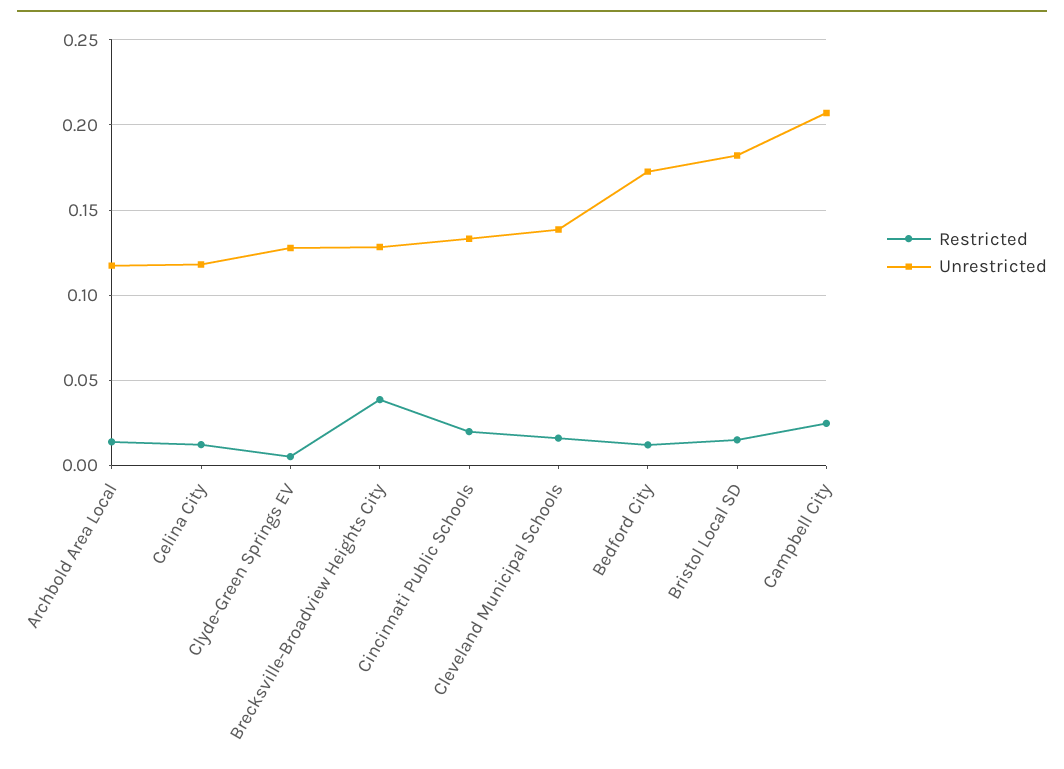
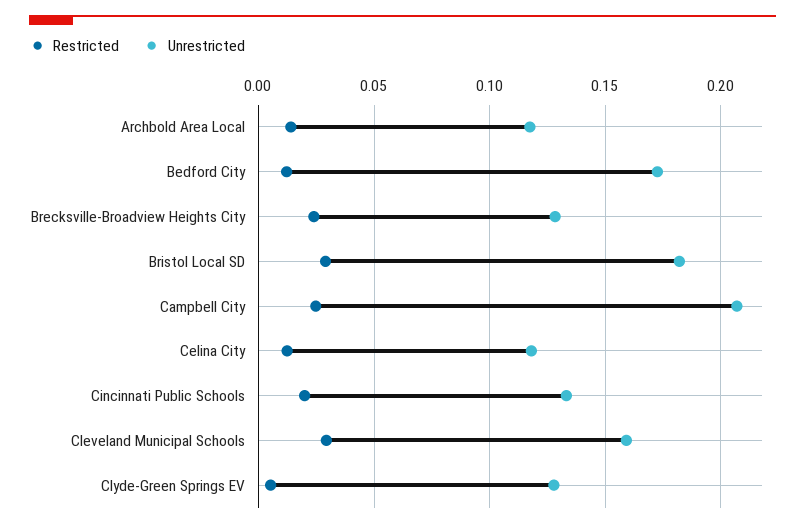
  {
    "Restricted": {
      "Archbold Area Local": 0.015,
      "Celina City": 0.01,
      "Clyde-Green Springs EV": 0.005,
-     "Brecksville-Broadview Heights City": 0.04,
+     "Brecksville-Broadview Heights City": 0.025,
      "Cincinnati Public Schools": 0.02,
-     "Cleveland Municipal Schools": 0.015,
+     "Cleveland Municipal Schools": 0.03,
      "Bedford City": 0.01,
-     "Bristol Local SD": 0.015,
+     "Bristol Local SD": 0.03,
      "Campbell City": 0.025
    },
    "Unrestricted": {
      "Archbold Area Local": 0.115,
      "Celina City": 0.12,
      "Clyde-Green Springs EV": 0.13,
      "Brecksville-Broadview Heights City": 0.13,
      "Cincinnati Public Schools": 0.135,
-     "Cleveland Municipal Schools": 0.14,
+     "Cleveland Municipal Schools": 0.16,
      "Bedford City": 0.175,
      "Bristol Local SD": 0.18,
      "Campbell City": 0.205
    }
  }

